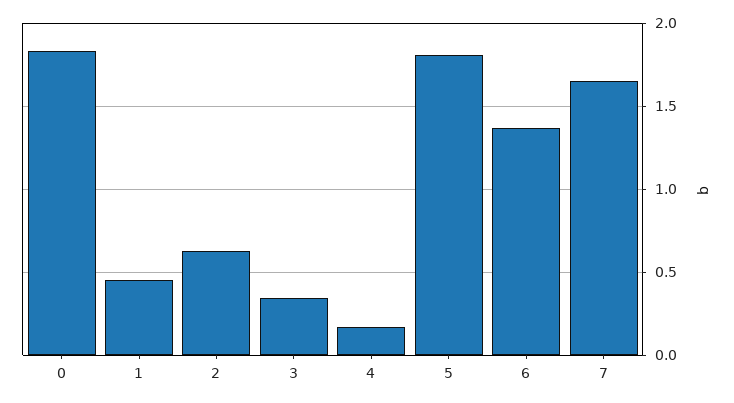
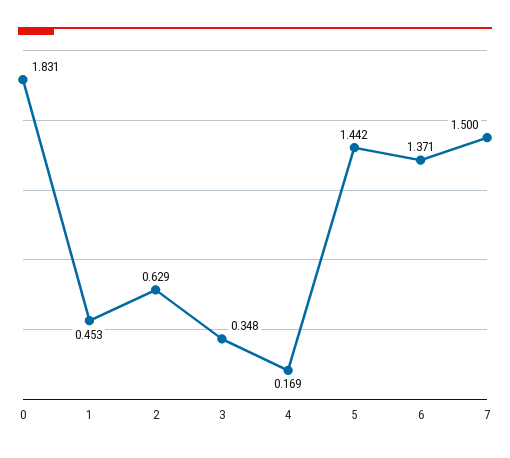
  {
    "0": 1.831,
    "1": 0.453,
    "2": 0.629,
    "3": 0.348,
    "4": 0.169,
-   "5": 1.8,
+   "5": 1.442,
    "6": 1.371,
-   "7": 1.65
+   "7": 1.5
  }

